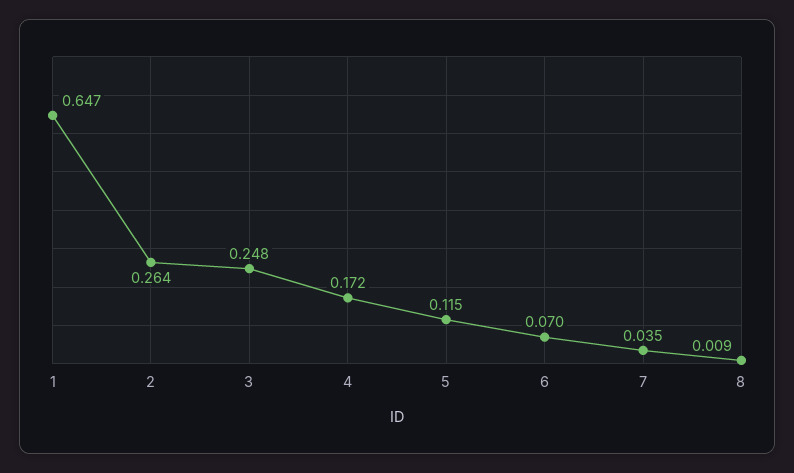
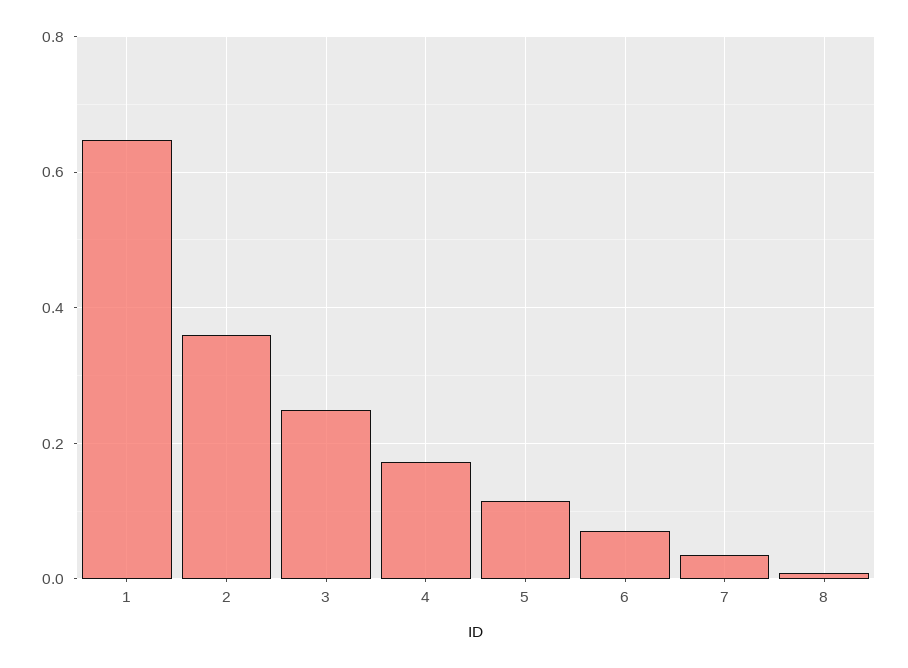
  {
    "1": 0.647,
-   "2": 0.264,
+   "2": 0.36,
    "3": 0.248,
    "4": 0.172,
    "5": 0.115,
    "6": 0.07,
    "7": 0.035,
    "8": 0.009
  }

